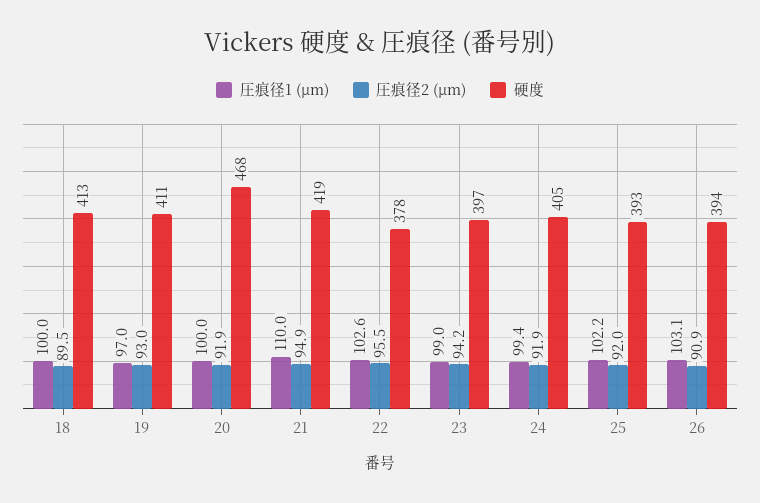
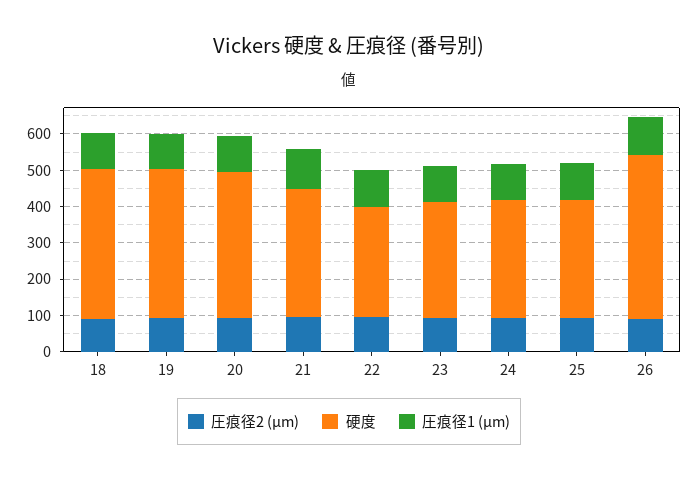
  {
    "圧痕径1 (μm)": {
      "18": 100,
      "19": 97,
      "20": 100,
      "21": 110,
      "22": 102.6,
      "23": 99,
      "24": 99.4,
      "25": 102.2,
      "26": 103.1
    },
    "圧痕径2 (μm)": {
      "18": 89.5,
      "19": 93,
      "20": 91.9,
      "21": 94.9,
      "22": 95.5,
      "23": 94.2,
      "24": 91.9,
      "25": 92,
      "26": 90.9
    },
    "硬度": {
      "18": 413,
      "19": 411,
-     "20": 468,
+     "20": 400,
-     "21": 419,
+     "21": 350,
-     "22": 378,
+     "22": 300,
-     "23": 397,
+     "23": 325,
-     "24": 405,
+     "24": 325,
-     "25": 393,
+     "25": 325,
-     "26": 394
+     "26": 450
    }
  }

